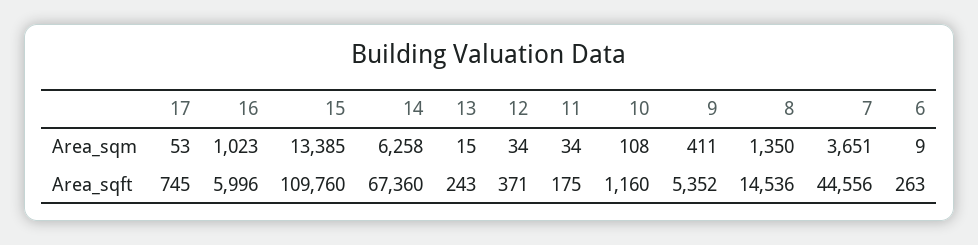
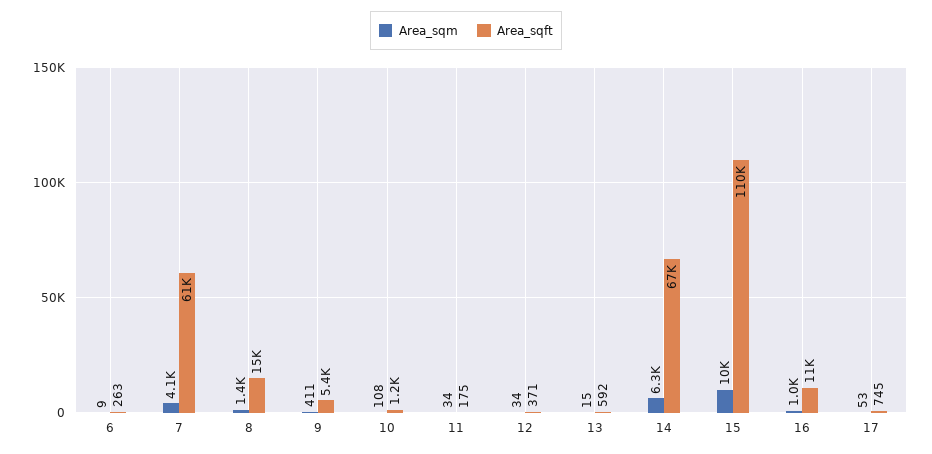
  {
    "Area_sqm": {
      "17": 53,
      "16": 1023,
-     "15": 13385,
+     "15": 10000,
      "14": 6258,
      "13": 15,
      "12": 34,
      "11": 34,
      "10": 108,
      "9": 411,
      "8": 1350,
-     "7": 3651,
+     "7": 4100,
      "6": 9
    },
    "Area_sqft": {
      "17": 745,
-     "16": 5996,
+     "16": 11000,
      "15": 109760,
      "14": 67360,
-     "13": 243,
+     "13": 592,
      "12": 371,
      "11": 175,
      "10": 1160,
      "9": 5352,
      "8": 14536,
-     "7": 44556,
+     "7": 61000,
      "6": 263
    }
  }

